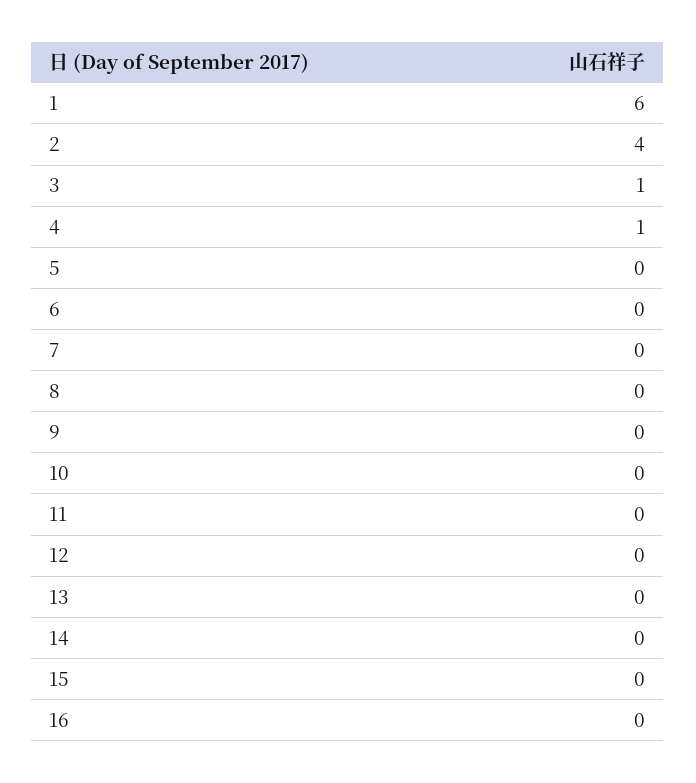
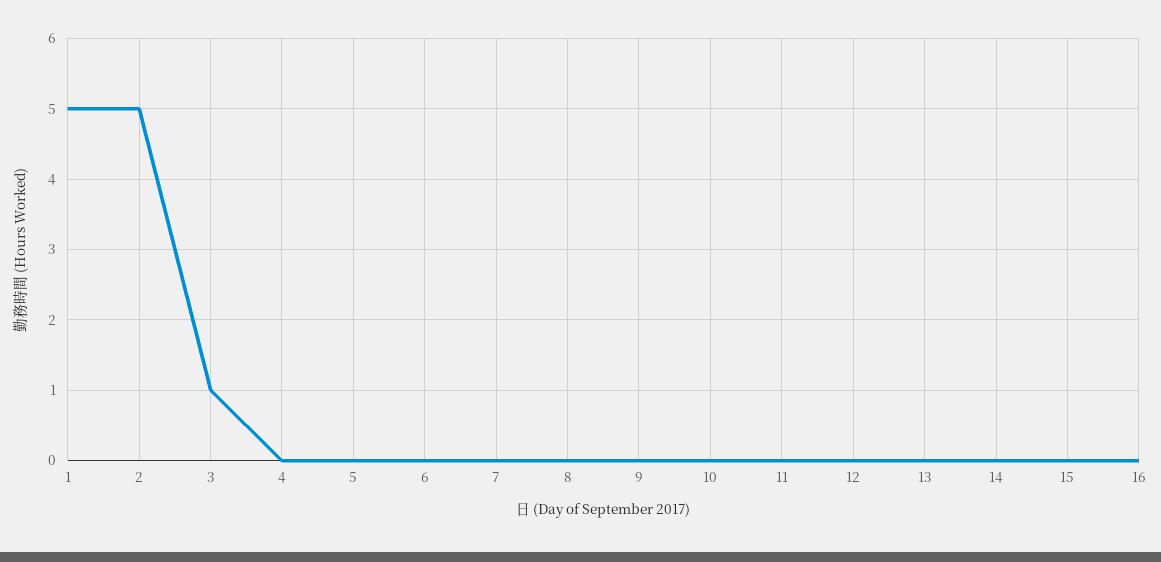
  {
-   "1": 6,
+   "1": 5,
-   "2": 4,
+   "2": 5,
    "3": 1,
-   "4": 1,
+   "4": 0,
    "5": 0,
    "6": 0,
    "7": 0,
    "8": 0,
    "9": 0,
    "10": 0,
    "11": 0,
    "12": 0,
    "13": 0,
    "14": 0,
    "15": 0,
    "16": 0
  }

